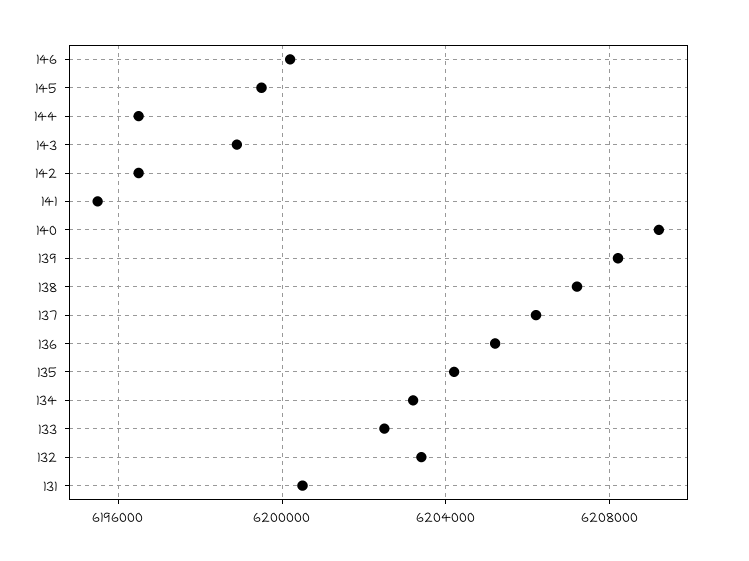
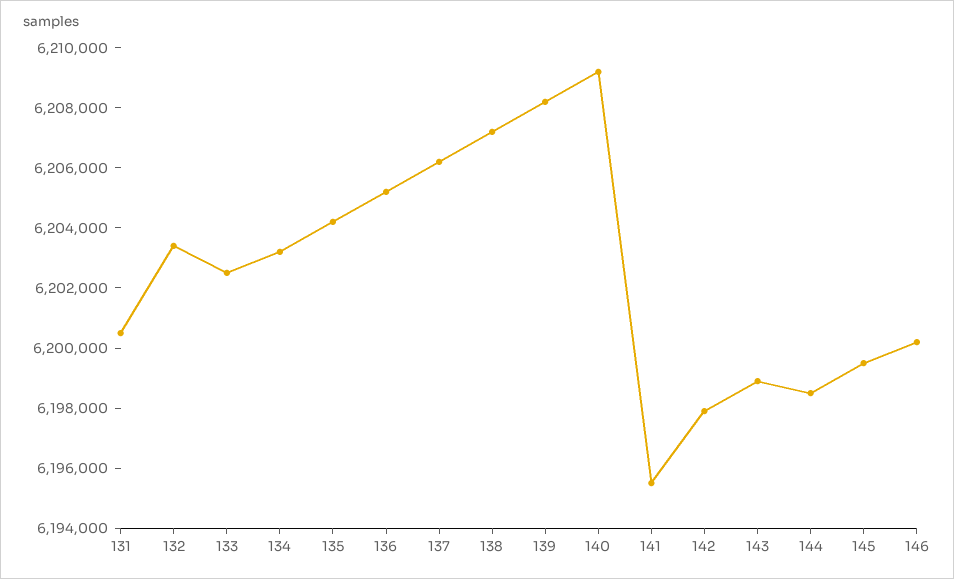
  {
    "146": 6200000,
    "145": 6199500,
-   "144": 6196500,
+   "144": 6198500,
    "143": 6199000,
-   "142": 6196500,
+   "142": 6198000,
    "141": 6195500,
    "140": 6209000,
    "139": 6208000,
    "138": 6207000,
    "137": 6206000,
    "136": 6205000,
    "135": 6204000,
    "134": 6203000,
    "133": 6202500,
    "132": 6203500,
    "131": 6200500
  }

